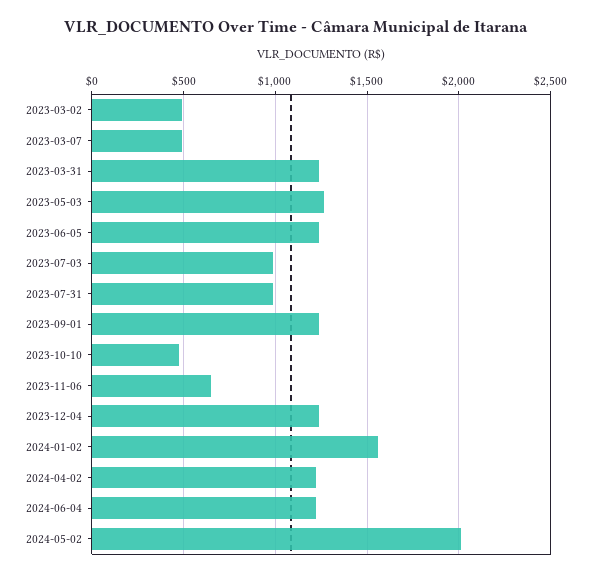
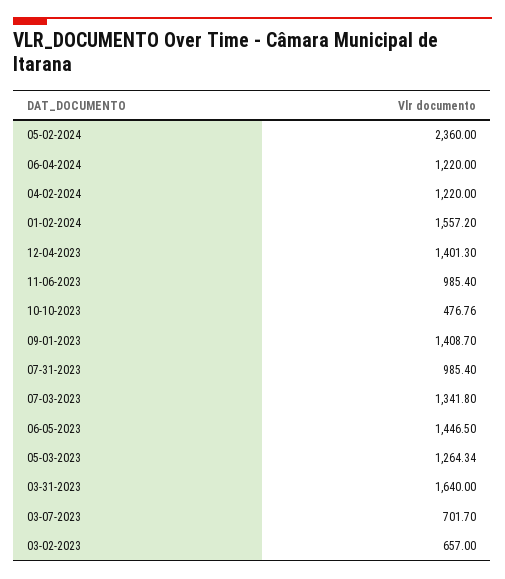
  {
-   "2023-03-02": 500,
+   "2023-03-02": 657,
-   "2023-03-07": 500,
+   "2023-03-07": 701.7,
-   "2023-03-31": 1250,
+   "2023-03-31": 1640,
    "2023-05-03": 1264.34,
-   "2023-06-05": 1250,
+   "2023-06-05": 1446.5,
-   "2023-07-03": 1000,
+   "2023-07-03": 1341.8,
    "2023-07-31": 985.4,
-   "2023-09-01": 1250,
+   "2023-09-01": 1408.7,
    "2023-10-10": 476.76,
-   "2023-11-06": 650,
+   "2023-11-06": 985.4,
-   "2023-12-04": 1250,
+   "2023-12-04": 1401.3,
    "2024-01-02": 1557.2,
    "2024-04-02": 1220,
    "2024-06-04": 1220,
-   "2024-05-02": 2000
+   "2024-05-02": 2360
  }

